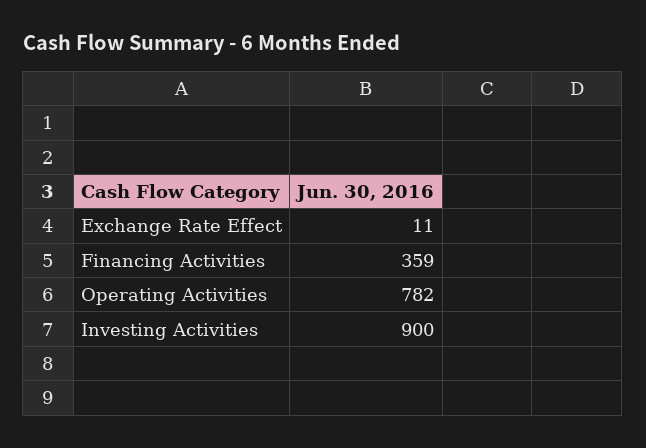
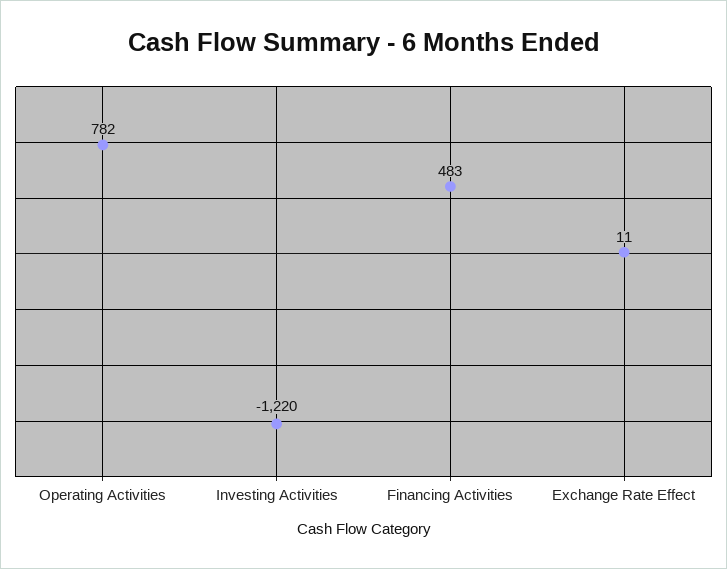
  {
    "Exchange Rate Effect": 11,
-   "Financing Activities": 359,
+   "Financing Activities": 483,
    "Operating Activities": 782,
-   "Investing Activities": 900
+   "Investing Activities": -1220
  }

